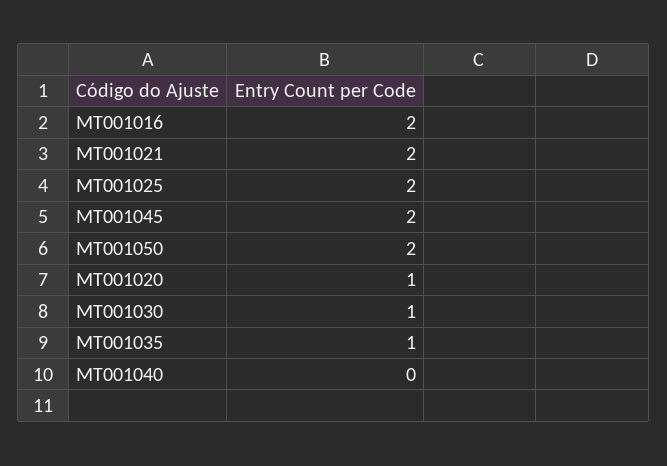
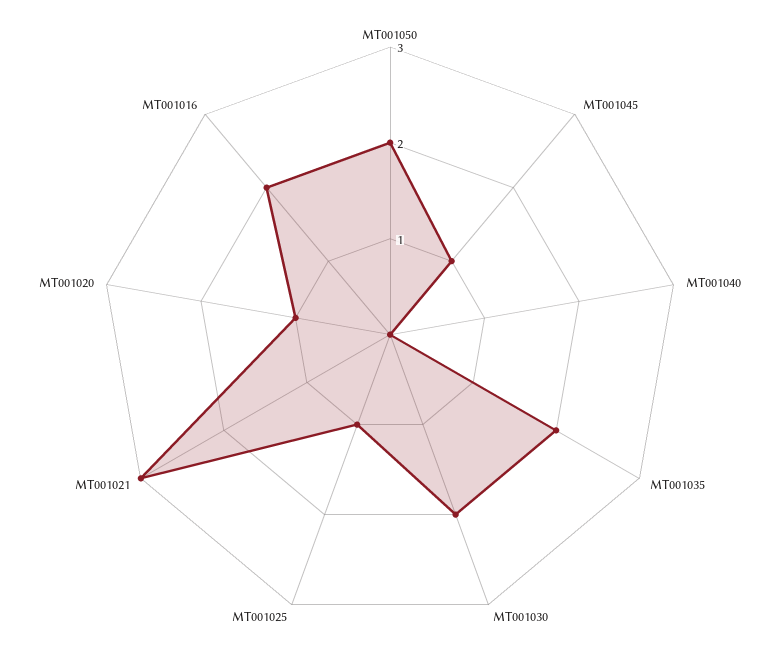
  {
    "MT001016": 2,
-   "MT001021": 2,
+   "MT001021": 3,
-   "MT001025": 2,
+   "MT001025": 1,
-   "MT001045": 2,
+   "MT001045": 1,
    "MT001050": 2,
    "MT001020": 1,
-   "MT001030": 1,
+   "MT001030": 2,
-   "MT001035": 1,
+   "MT001035": 2,
    "MT001040": 0
  }

